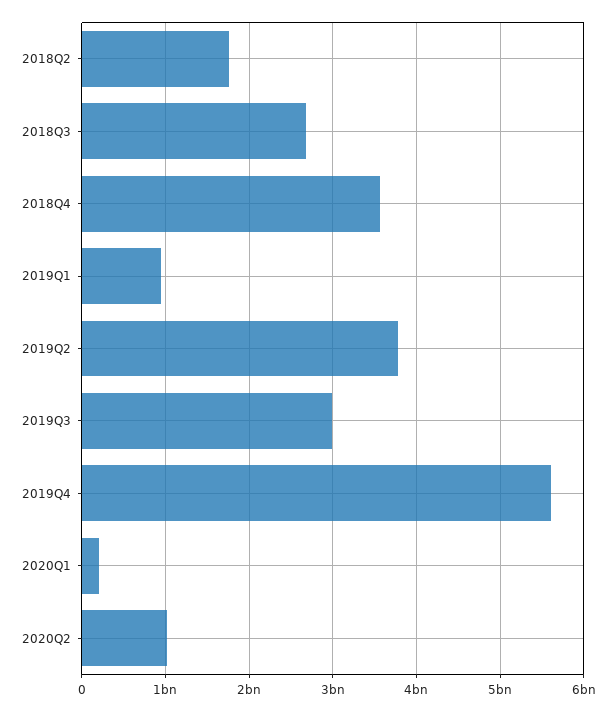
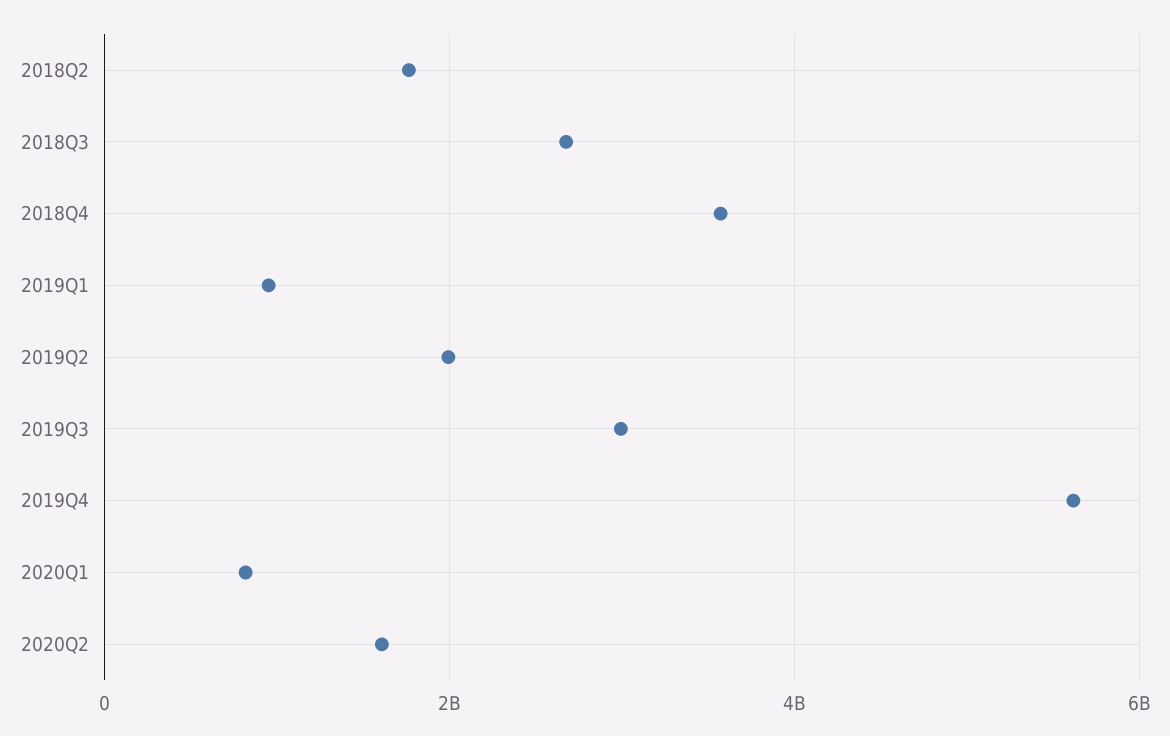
  {
    "2018Q2": 1800000000,
    "2018Q3": 2700000000,
    "2018Q4": 3600000000,
    "2019Q1": 900000000,
-   "2019Q2": 3800000000,
+   "2019Q2": 2000000000,
    "2019Q3": 3000000000,
    "2019Q4": 5600000000,
-   "2020Q1": 200000000,
+   "2020Q1": 800000000,
-   "2020Q2": 1000000000
+   "2020Q2": 1600000000
  }

